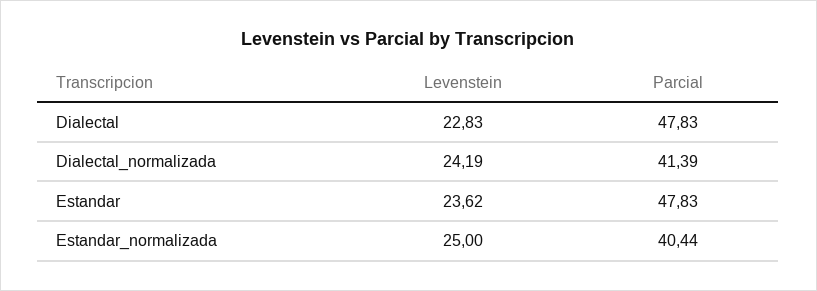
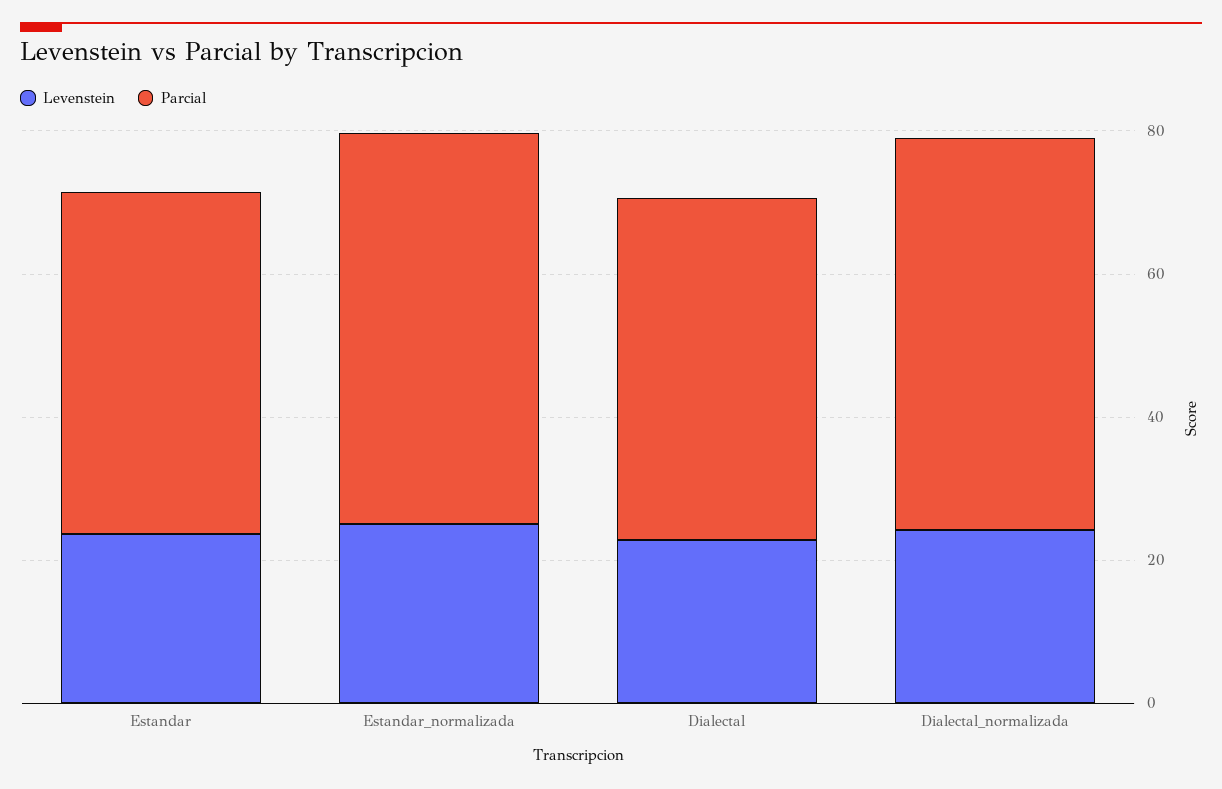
  {
    "Levenstein": {
      "Dialectal": 22.83,
      "Dialectal_normalizada": 24.19,
      "Estandar": 23.62,
      "Estandar_normalizada": 25
    },
    "Parcial": {
      "Dialectal": 47.83,
-     "Dialectal_normalizada": 41.39,
+     "Dialectal_normalizada": 55,
      "Estandar": 47.83,
-     "Estandar_normalizada": 40.44
+     "Estandar_normalizada": 55
    }
  }

